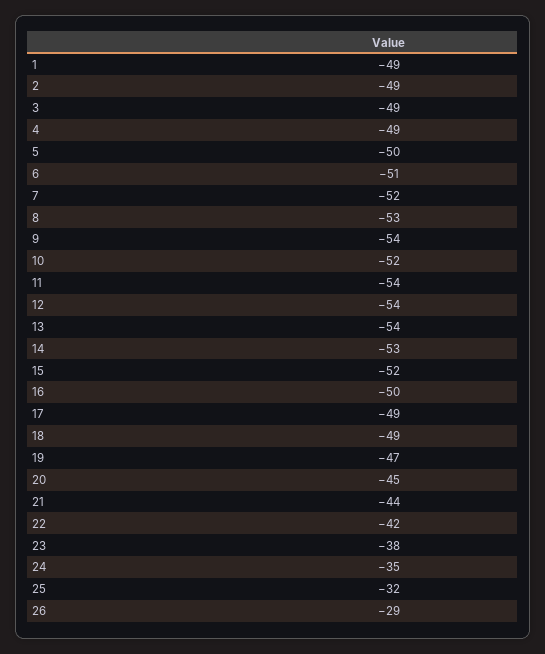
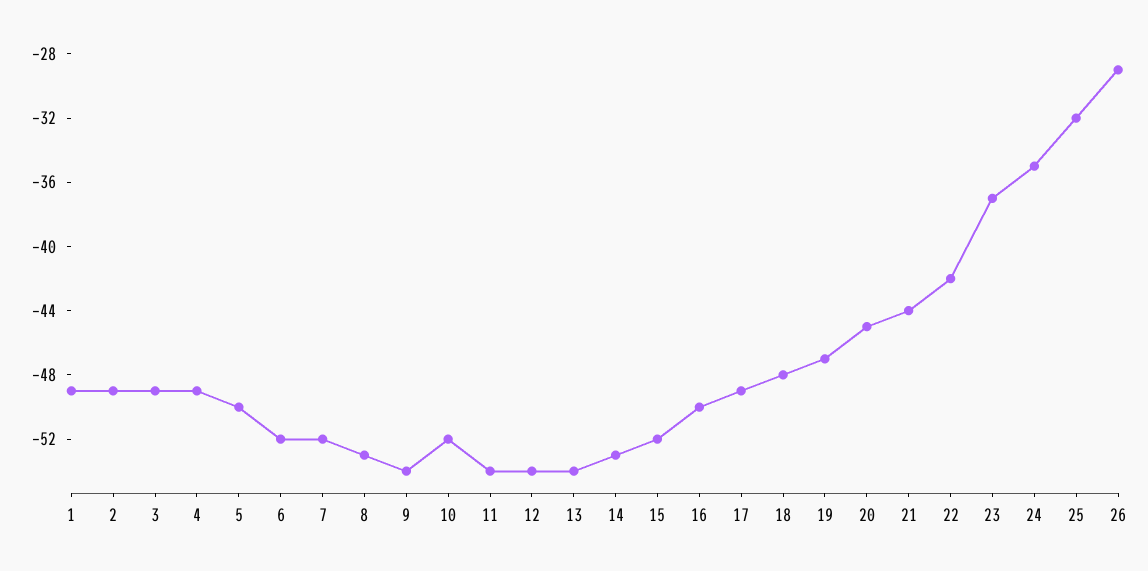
  {
    "1": -49,
    "2": -49,
    "3": -49,
    "4": -49,
    "5": -50,
-   "6": -51,
+   "6": -52,
    "7": -52,
    "8": -53,
    "9": -54,
    "10": -52,
    "11": -54,
    "12": -54,
    "13": -54,
    "14": -53,
    "15": -52,
    "16": -50,
    "17": -49,
-   "18": -49,
+   "18": -48,
    "19": -47,
    "20": -45,
    "21": -44,
    "22": -42,
-   "23": -38,
+   "23": -37,
    "24": -35,
    "25": -32,
    "26": -29
  }

